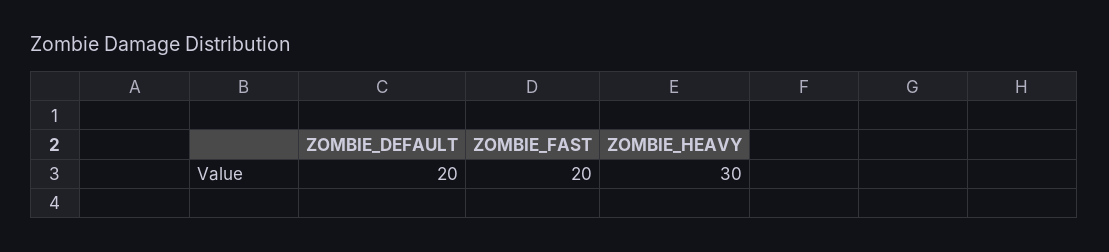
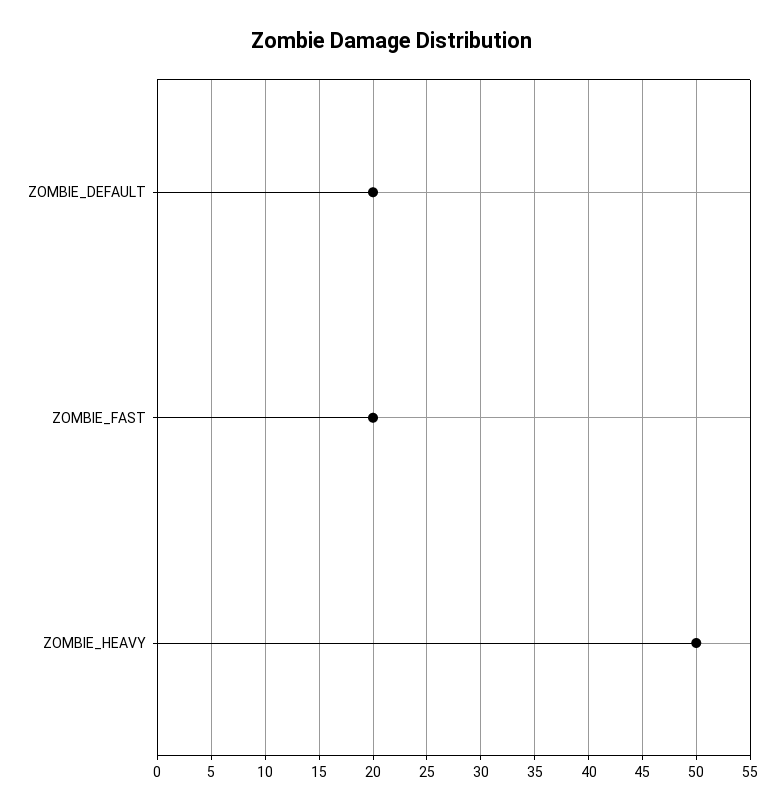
  {
    "ZOMBIE_DEFAULT": 20,
    "ZOMBIE_FAST": 20,
-   "ZOMBIE_HEAVY": 30
+   "ZOMBIE_HEAVY": 50
  }

